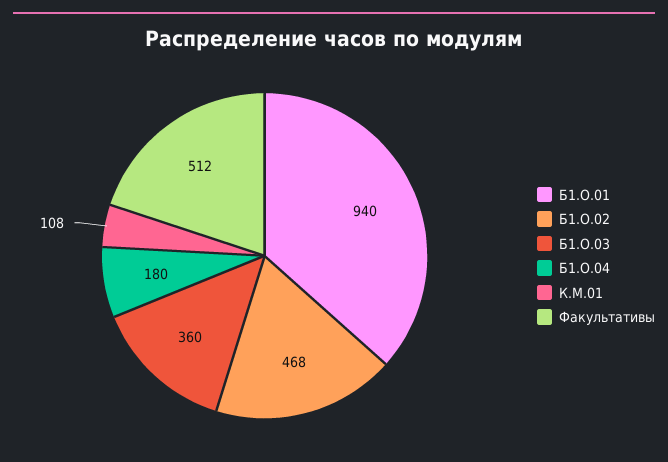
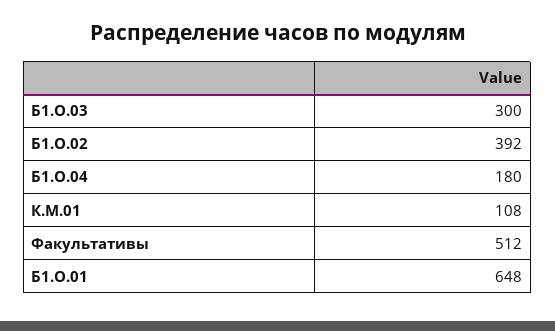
  {
-   "Б1.О.01": 940,
+   "Б1.О.01": 648,
-   "Б1.О.02": 468,
+   "Б1.О.02": 392,
-   "Б1.О.03": 360,
+   "Б1.О.03": 300,
    "Б1.О.04": 180,
    "К.М.01": 108,
    "Факультативы": 512
  }

